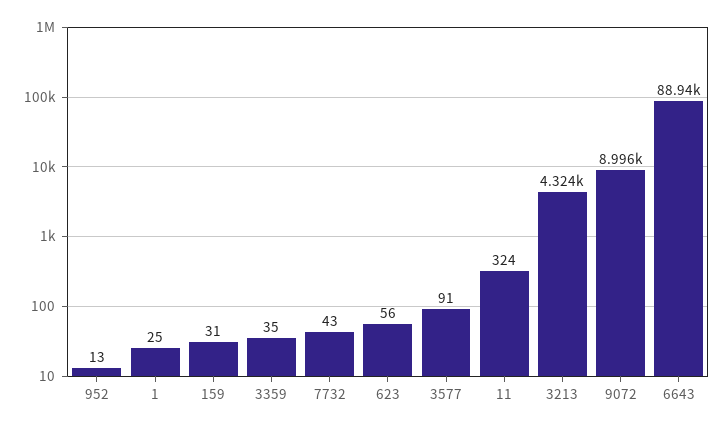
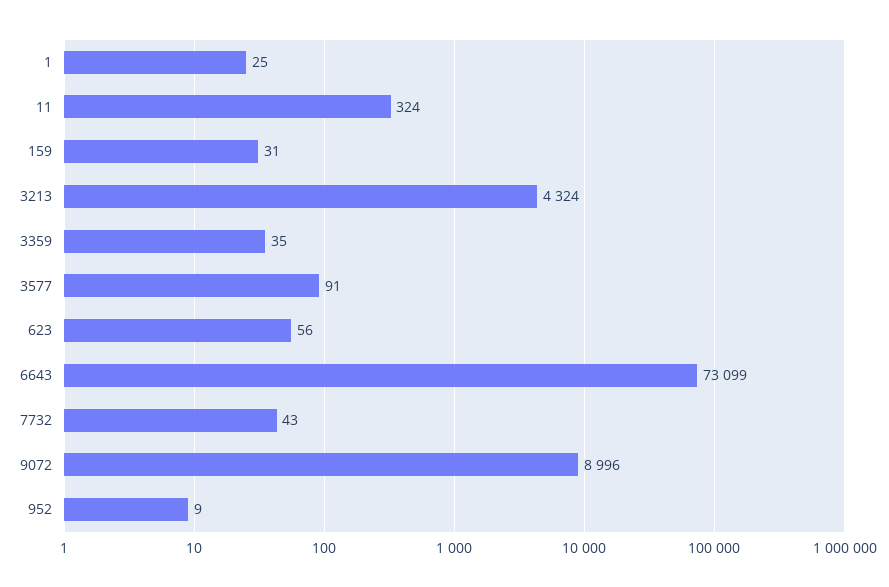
  {
-   "952": 13,
+   "952": 9,
    "1": 25,
    "159": 31,
    "3359": 35,
    "7732": 43,
    "623": 56,
    "3577": 91,
    "11": 324,
    "3213": 4324,
    "9072": 8996,
-   "6643": 88940
+   "6643": 73099
  }

